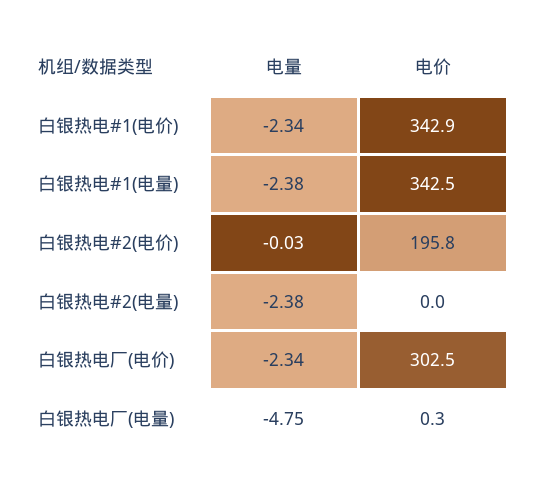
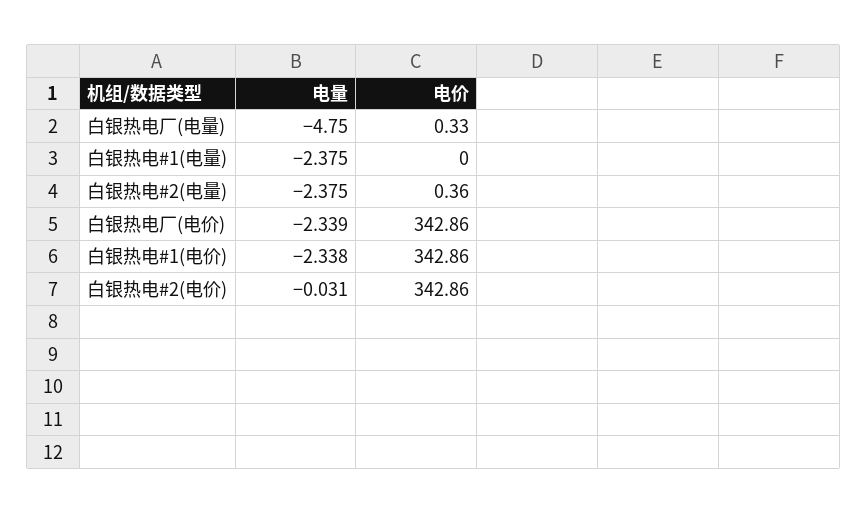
  {
    "电量": {
      "白银热电#1(电价)": -2.338,
      "白银热电#1(电量)": -2.375,
      "白银热电#2(电价)": -0.031,
      "白银热电#2(电量)": -2.375,
      "白银热电厂(电价)": -2.339,
      "白银热电厂(电量)": -4.75
    },
    "电价": {
      "白银热电#1(电价)": 342.86,
-     "白银热电#1(电量)": 342.5,
+     "白银热电#1(电量)": 0,
-     "白银热电#2(电价)": 195.8,
+     "白银热电#2(电价)": 342.86,
-     "白银热电#2(电量)": 0,
+     "白银热电#2(电量)": 0.36,
-     "白银热电厂(电价)": 302.5,
+     "白银热电厂(电价)": 342.86,
      "白银热电厂(电量)": 0.33
    }
  }

